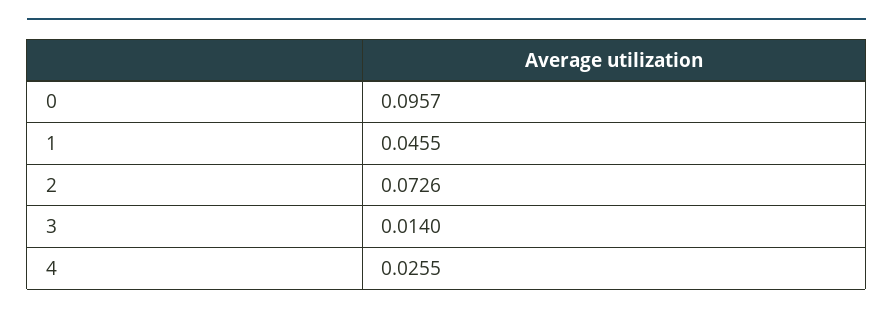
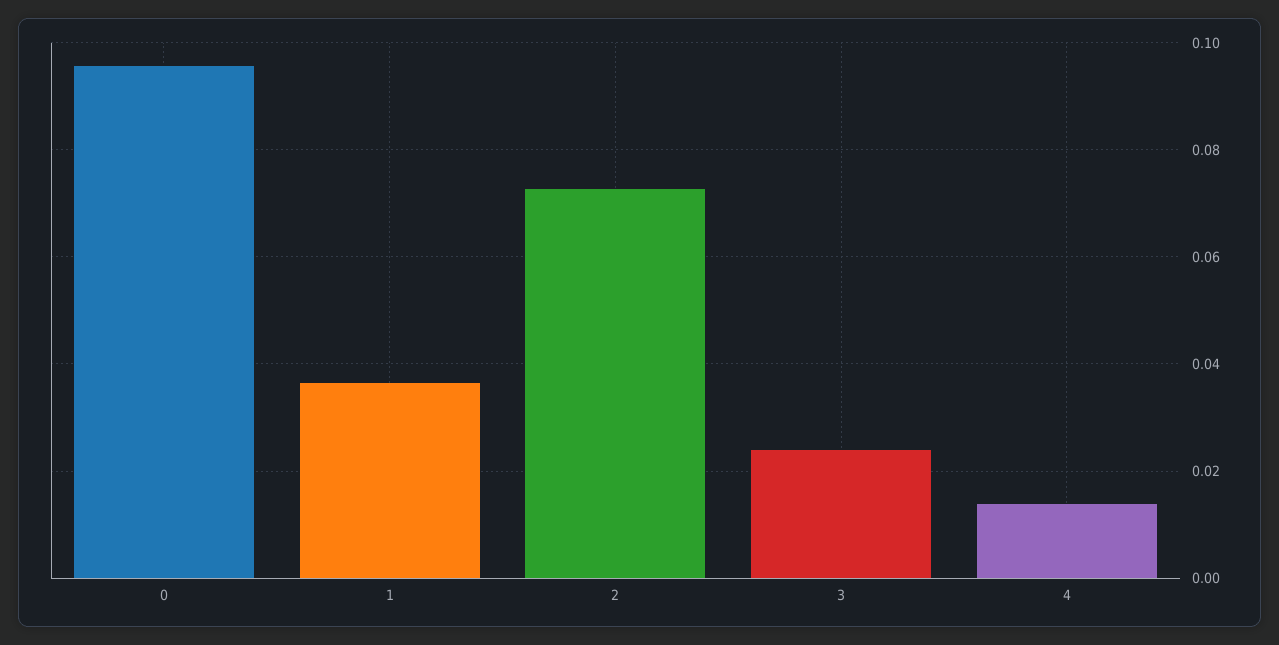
  {
    "0": 0.0957,
-   "1": 0.0455,
+   "1": 0.036,
    "2": 0.0726,
-   "3": 0.014,
+   "3": 0.024,
-   "4": 0.0255
+   "4": 0.014
  }

